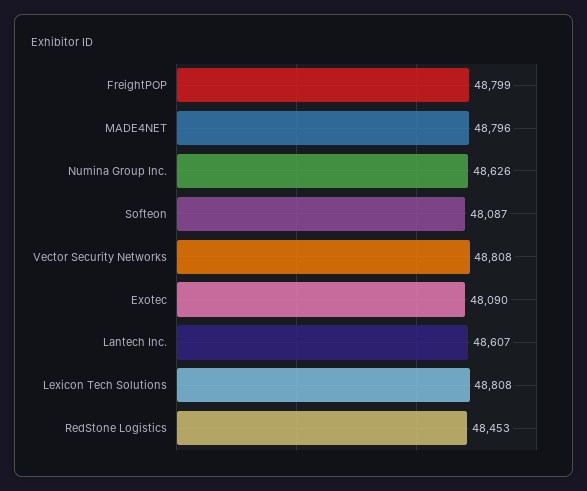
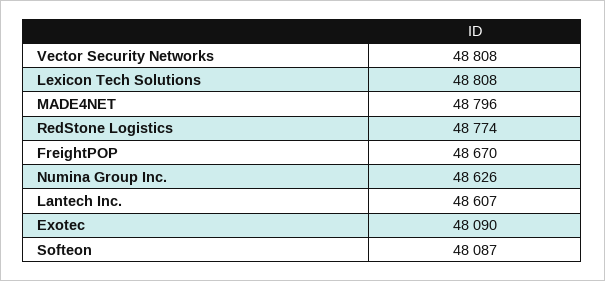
  {
-   "FreightPOP": 48799,
+   "FreightPOP": 48670,
    "MADE4NET": 48796,
    "Numina Group Inc.": 48626,
    "Softeon": 48087,
    "Vector Security Networks": 48808,
    "Exotec": 48090,
    "Lantech Inc.": 48607,
    "Lexicon Tech Solutions": 48808,
-   "RedStone Logistics": 48453
+   "RedStone Logistics": 48774
  }

